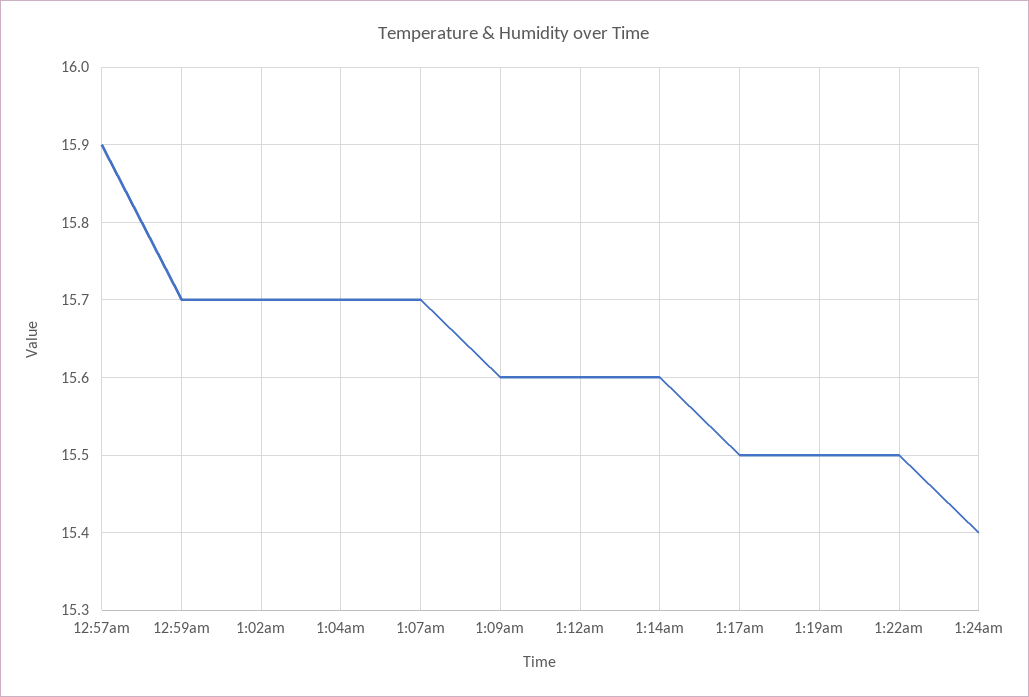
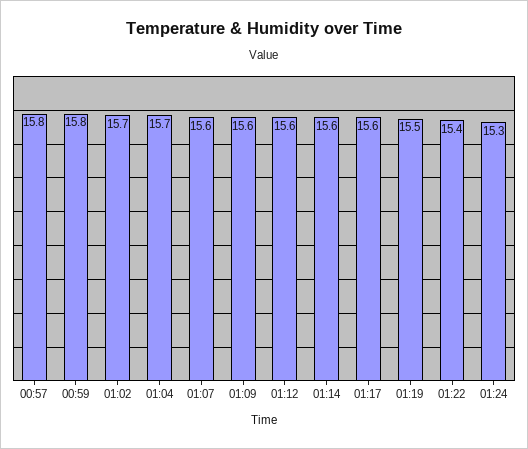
  {
-   "12:57am": 15.9,
+   "12:57am": 15.8,
-   "12:59am": 15.7,
+   "12:59am": 15.8,
    "1:02am": 15.7,
    "1:04am": 15.7,
-   "1:07am": 15.7,
+   "1:07am": 15.6,
    "1:09am": 15.6,
    "1:12am": 15.6,
    "1:14am": 15.6,
-   "1:17am": 15.5,
+   "1:17am": 15.6,
    "1:19am": 15.5,
-   "1:22am": 15.5,
+   "1:22am": 15.4,
-   "1:24am": 15.4
+   "1:24am": 15.3
  }

